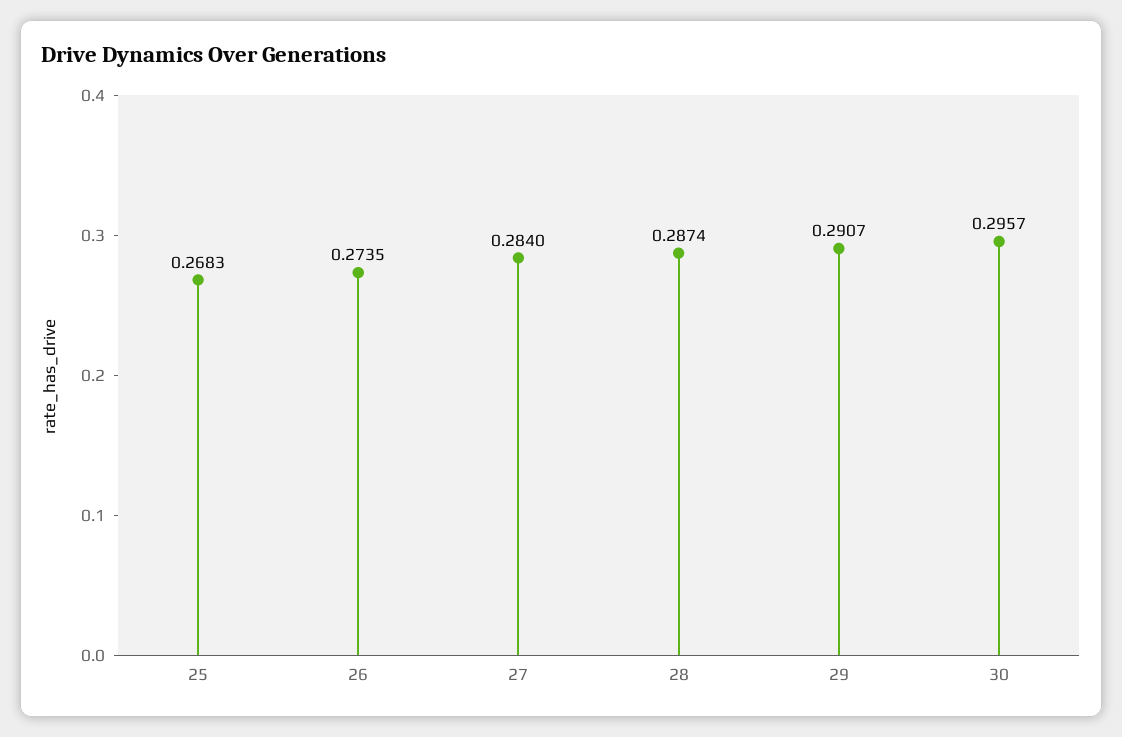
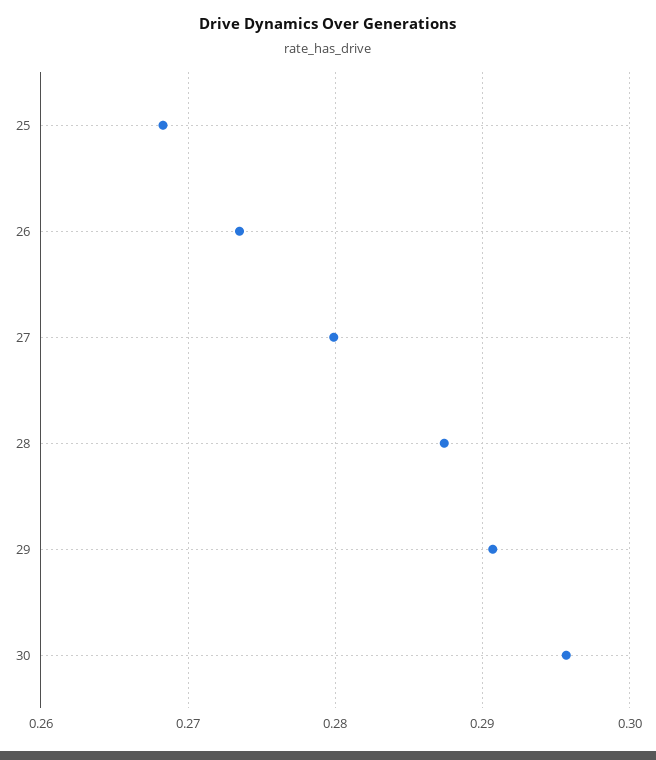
  {
    "25": 0.2683,
    "26": 0.2735,
-   "27": 0.284,
+   "27": 0.28,
    "28": 0.2874,
    "29": 0.2907,
    "30": 0.2957
  }

